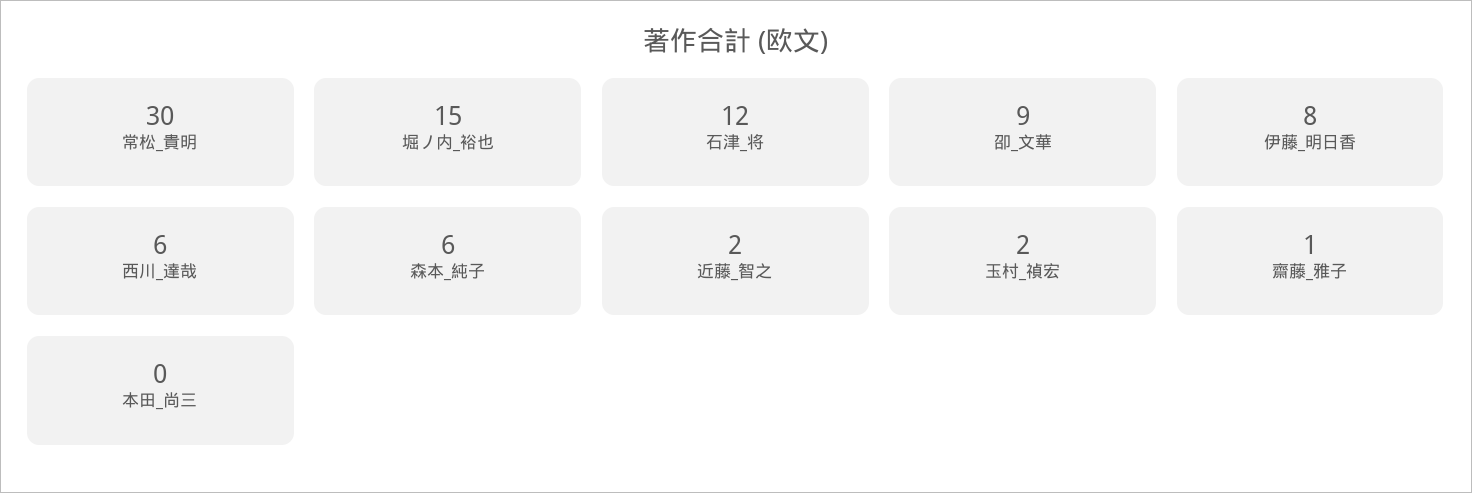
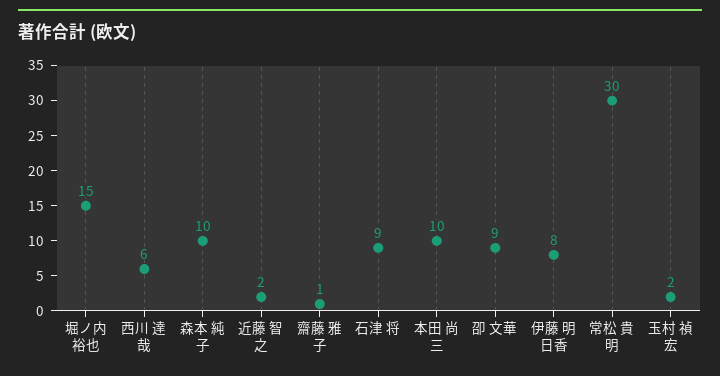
  {
    "常松_貴明": 30,
    "堀ノ内_裕也": 15,
-   "石津_将": 12,
+   "石津_将": 9,
    "卲_文華": 9,
    "伊藤_明日香": 8,
    "西川_達哉": 6,
-   "森本_純子": 6,
+   "森本_純子": 10,
    "近藤_智之": 2,
    "玉村_禎宏": 2,
    "齋藤_雅子": 1,
-   "本田_尚三": 0
+   "本田_尚三": 10
  }

